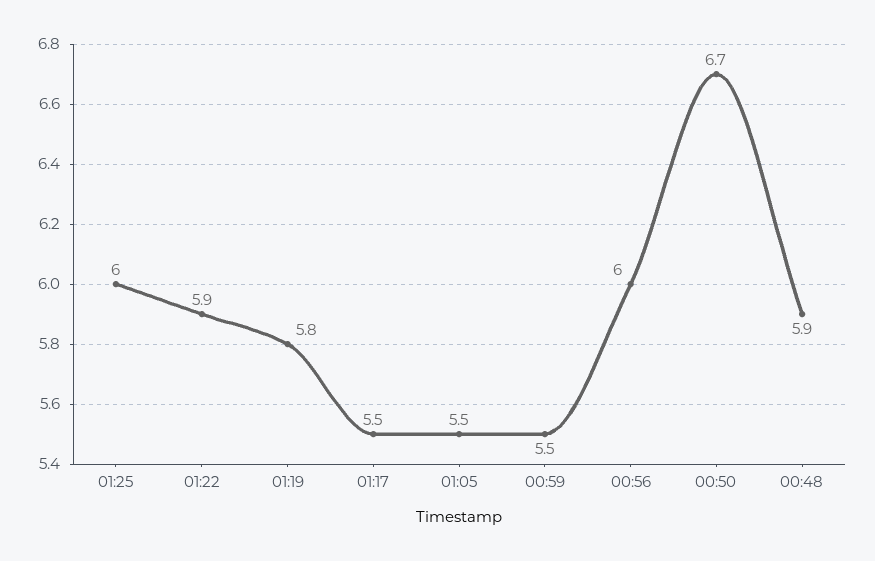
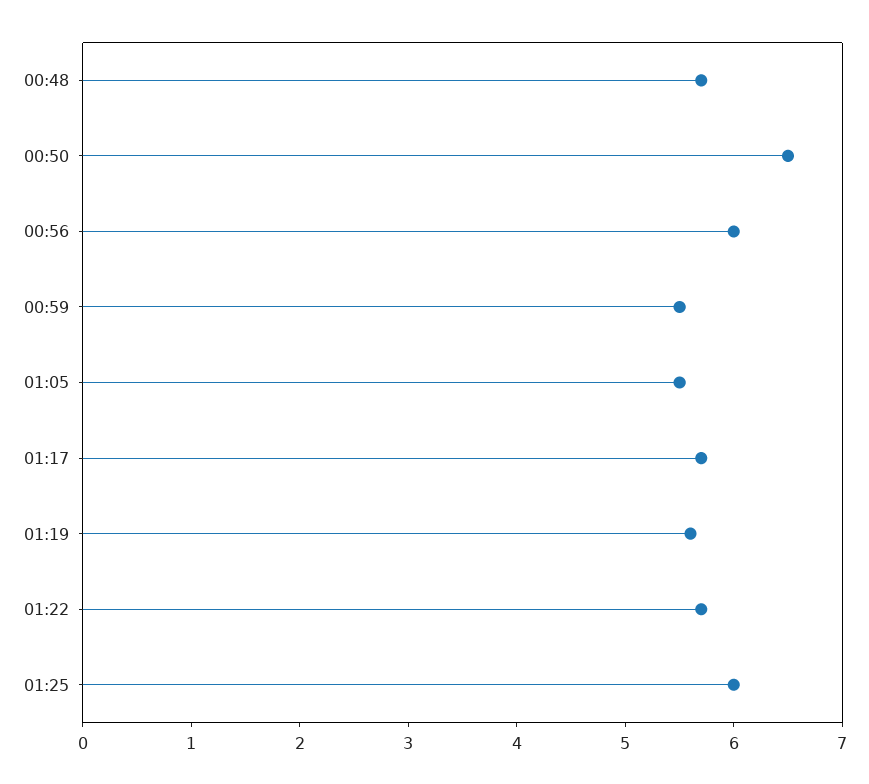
  {
    "01:25": 6,
-   "01:22": 5.9,
+   "01:22": 5.7,
-   "01:19": 5.8,
+   "01:19": 5.6,
-   "01:17": 5.5,
+   "01:17": 5.7,
    "01:05": 5.5,
    "00:59": 5.5,
    "00:56": 6,
-   "00:50": 6.7,
+   "00:50": 6.5,
-   "00:48": 5.9
+   "00:48": 5.7
  }

